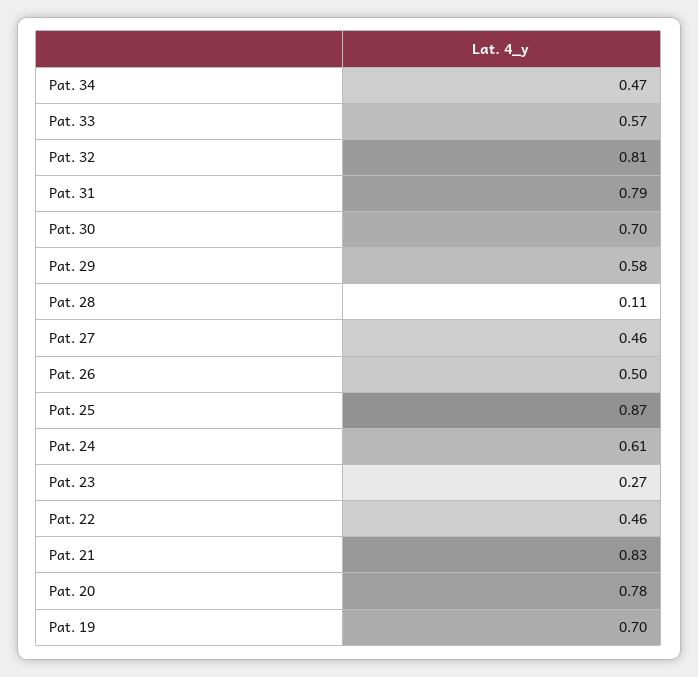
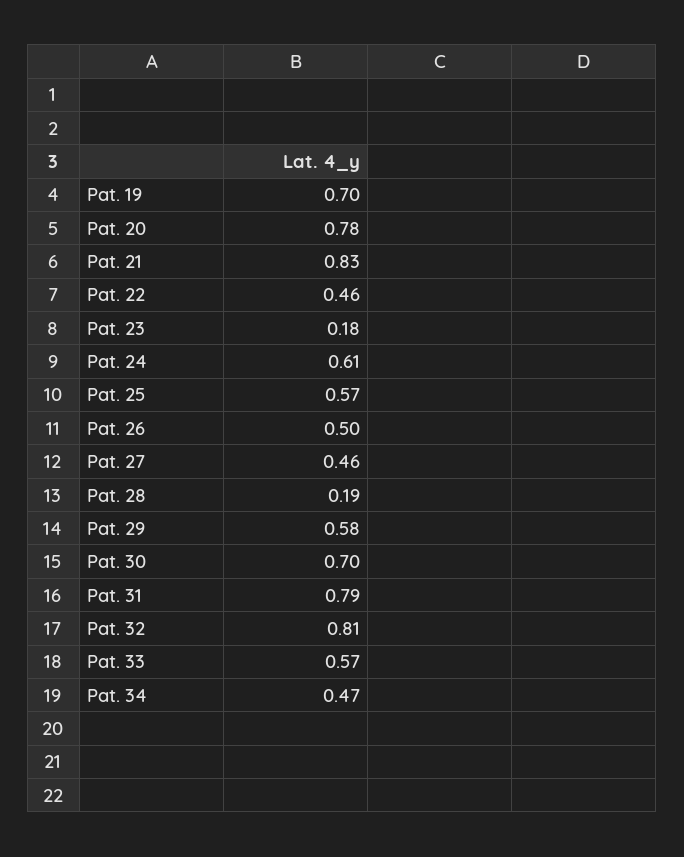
  {
    "Pat. 34": 0.47,
    "Pat. 33": 0.57,
    "Pat. 32": 0.81,
    "Pat. 31": 0.79,
    "Pat. 30": 0.7,
    "Pat. 29": 0.58,
-   "Pat. 28": 0.11,
+   "Pat. 28": 0.19,
    "Pat. 27": 0.46,
    "Pat. 26": 0.5,
-   "Pat. 25": 0.87,
+   "Pat. 25": 0.57,
    "Pat. 24": 0.61,
-   "Pat. 23": 0.27,
+   "Pat. 23": 0.18,
    "Pat. 22": 0.46,
    "Pat. 21": 0.83,
    "Pat. 20": 0.78,
    "Pat. 19": 0.7
  }

